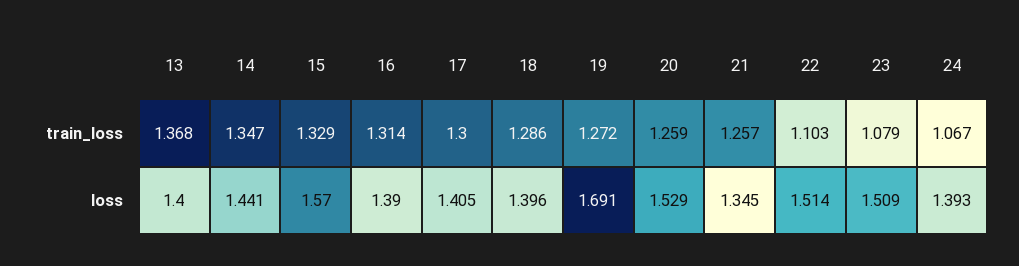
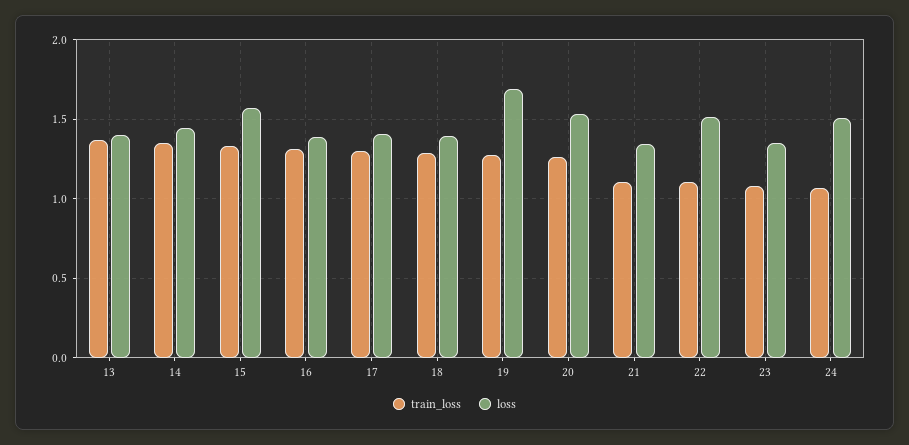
  {
    "train_loss": {
      "13": 1.368,
      "14": 1.347,
      "15": 1.329,
      "16": 1.314,
      "17": 1.3,
      "18": 1.286,
      "19": 1.272,
      "20": 1.259,
-     "21": 1.257,
+     "21": 1.1,
      "22": 1.103,
      "23": 1.079,
      "24": 1.067
    },
    "loss": {
      "13": 1.4,
      "14": 1.441,
      "15": 1.57,
      "16": 1.39,
      "17": 1.405,
      "18": 1.396,
      "19": 1.691,
      "20": 1.529,
      "21": 1.345,
      "22": 1.514,
-     "23": 1.509,
+     "23": 1.35,
-     "24": 1.393
+     "24": 1.5
    }
  }

